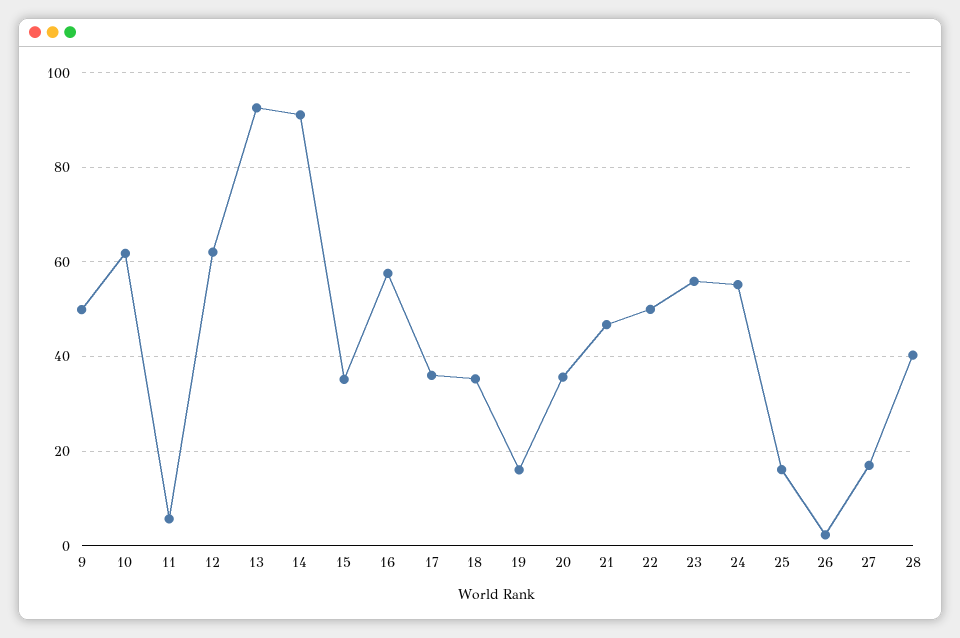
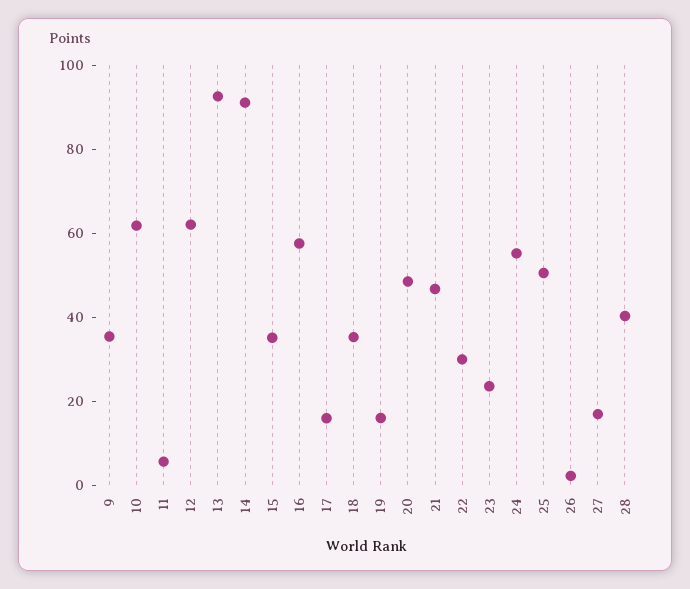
  {
-   "9": 50,
+   "9": 35,
    "10": 62,
    "11": 6,
    "12": 62,
    "13": 92,
    "14": 92,
    "15": 36,
    "16": 58,
-   "17": 36,
+   "17": 15,
    "18": 36,
    "19": 16,
-   "20": 36,
+   "20": 50,
    "21": 46,
-   "22": 50,
+   "22": 30,
-   "23": 56,
+   "23": 25,
    "24": 56,
-   "25": 16,
+   "25": 50,
    "26": 2,
    "27": 16,
    "28": 40
  }

